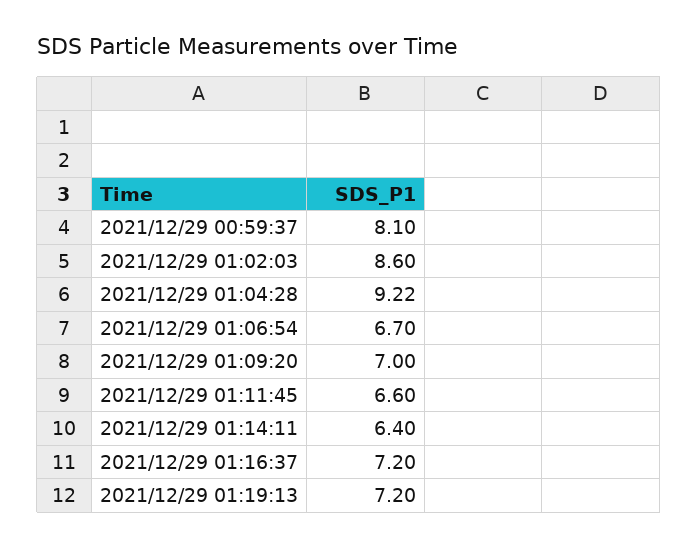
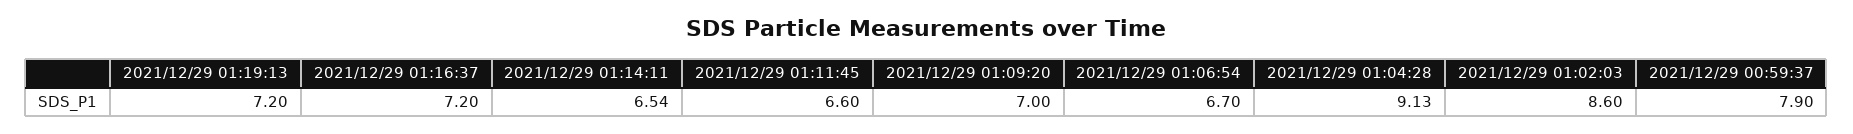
  {
-   "2021/12/29 00:59:37": 8.1,
+   "2021/12/29 00:59:37": 7.9,
    "2021/12/29 01:02:03": 8.6,
-   "2021/12/29 01:04:28": 9.22,
+   "2021/12/29 01:04:28": 9.13,
    "2021/12/29 01:06:54": 6.7,
    "2021/12/29 01:09:20": 7,
    "2021/12/29 01:11:45": 6.6,
-   "2021/12/29 01:14:11": 6.4,
+   "2021/12/29 01:14:11": 6.54,
    "2021/12/29 01:16:37": 7.2,
    "2021/12/29 01:19:13": 7.2
  }

